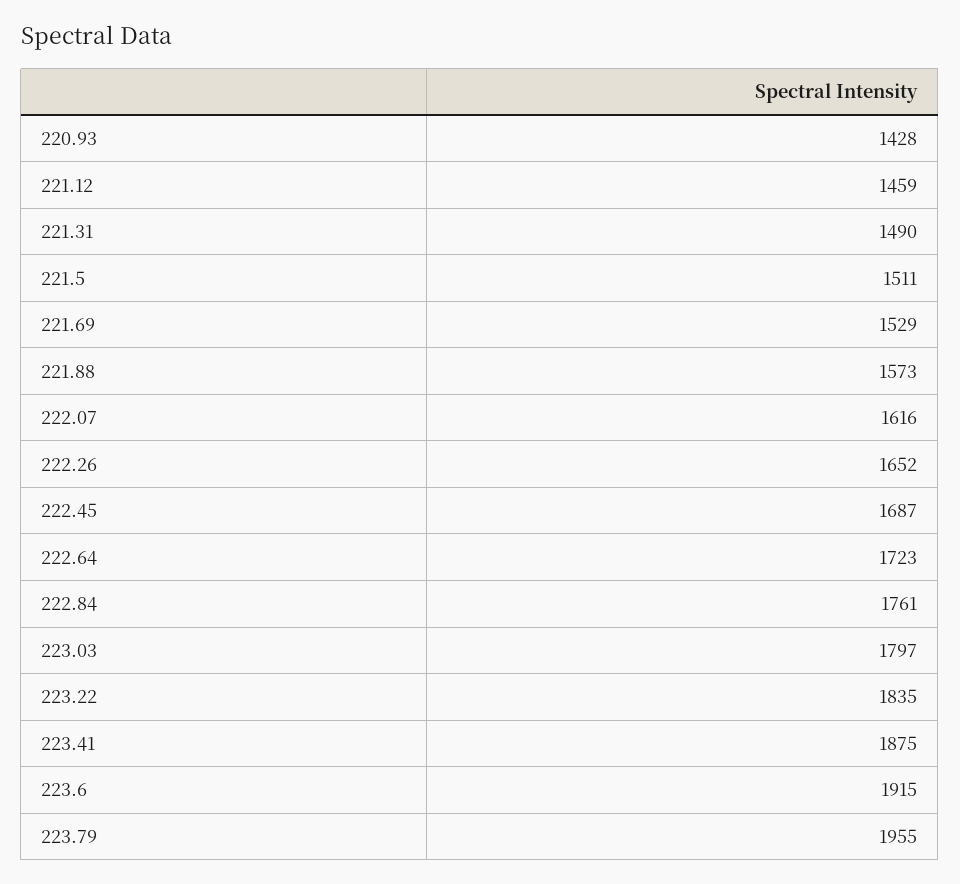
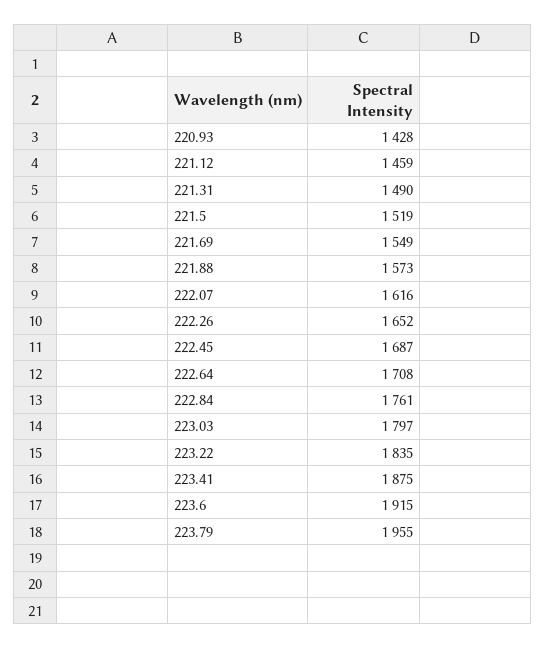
  {
    "220.93": 1428,
    "221.12": 1459,
    "221.31": 1490,
-   "221.5": 1511,
+   "221.5": 1519,
-   "221.69": 1529,
+   "221.69": 1549,
    "221.88": 1573,
    "222.07": 1616,
    "222.26": 1652,
    "222.45": 1687,
-   "222.64": 1723,
+   "222.64": 1708,
    "222.84": 1761,
    "223.03": 1797,
    "223.22": 1835,
    "223.41": 1875,
    "223.6": 1915,
    "223.79": 1955
  }

